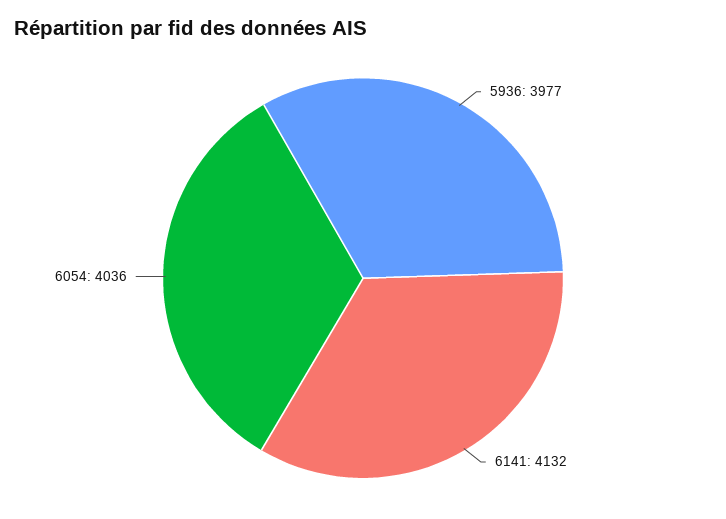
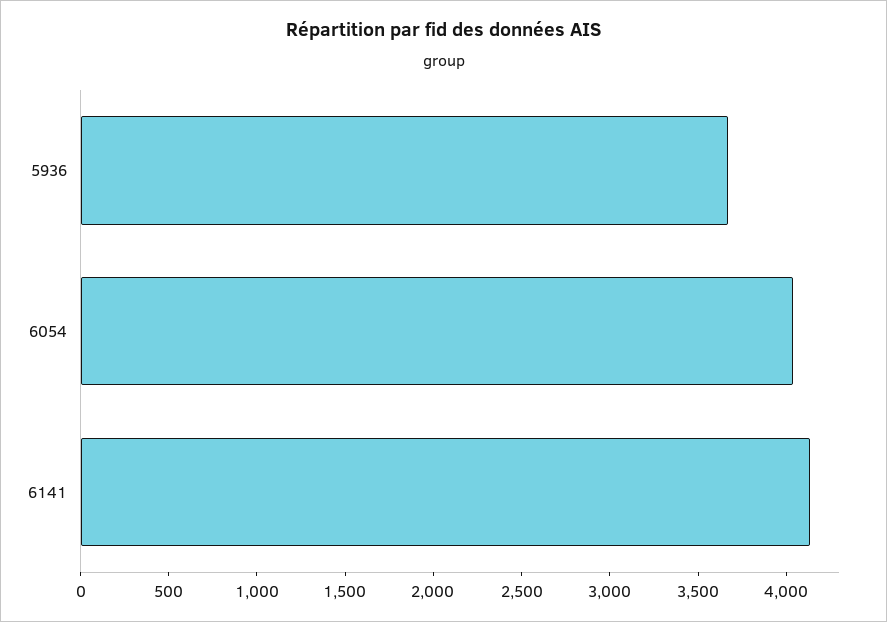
  {
-   "5936": 3977,
+   "5936": 3700,
    "6141": 4132,
    "6054": 4036
  }

